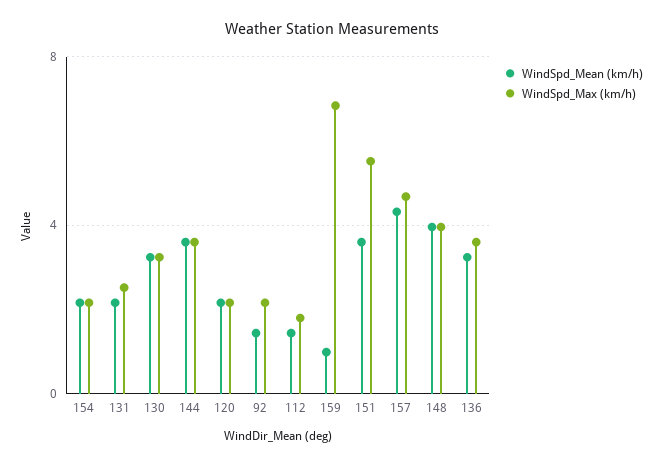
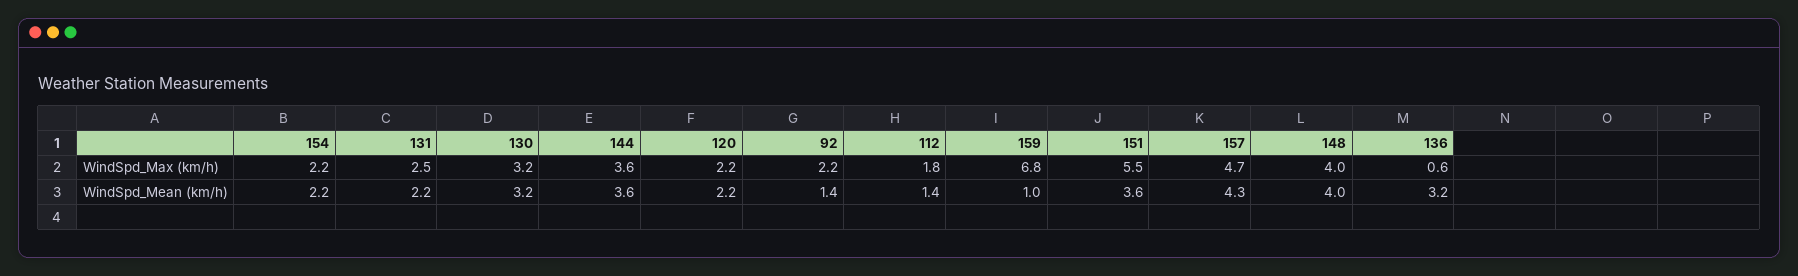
  {
    "WindSpd_Mean (km/h)": {
      "154": 2.2,
      "131": 2.2,
      "130": 3.2,
      "144": 3.6,
      "120": 2.2,
      "92": 1.4,
      "112": 1.4,
      "159": 1,
      "151": 3.6,
      "157": 4.3,
      "148": 4,
      "136": 3.2
    },
    "WindSpd_Max (km/h)": {
      "154": 2.2,
      "131": 2.5,
      "130": 3.2,
      "144": 3.6,
      "120": 2.2,
      "92": 2.2,
      "112": 1.8,
      "159": 6.8,
      "151": 5.5,
      "157": 4.7,
      "148": 4,
-     "136": 3.5
+     "136": 0.6
    }
  }

